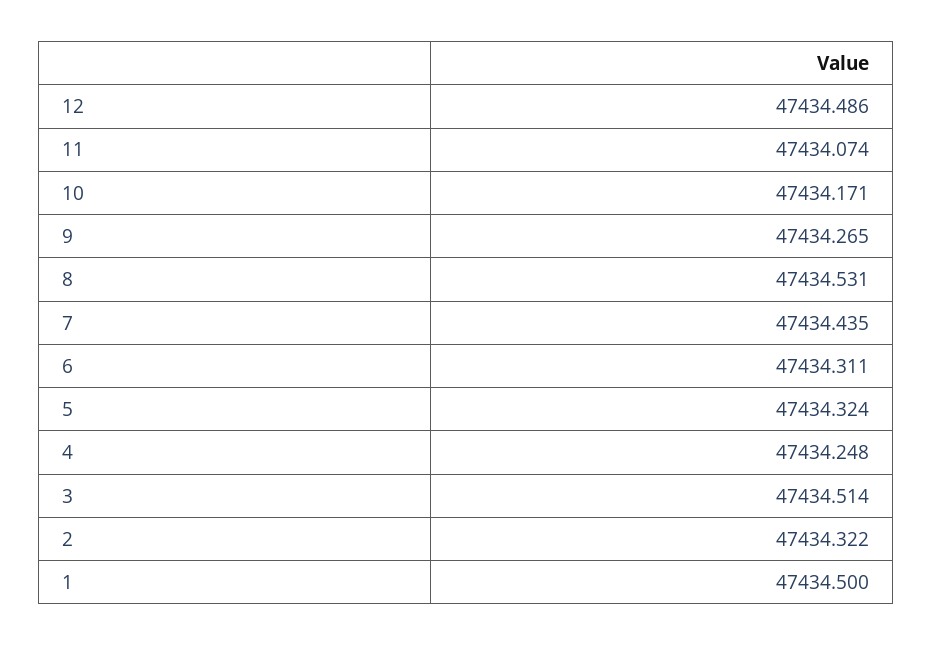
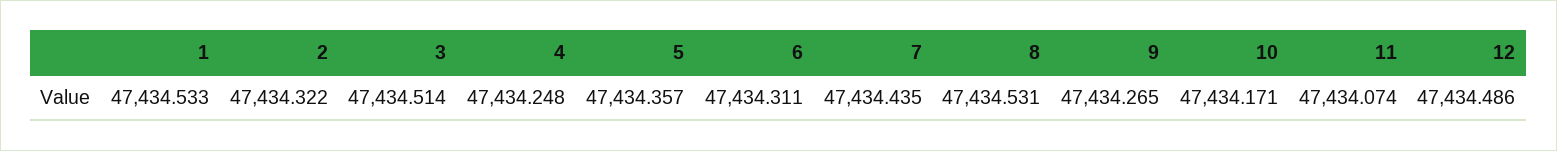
  {
    "12": 47434.486,
    "11": 47434.074,
    "10": 47434.171,
    "9": 47434.265,
    "8": 47434.531,
    "7": 47434.435,
    "6": 47434.311,
-   "5": 47434.324,
+   "5": 47434.357,
    "4": 47434.248,
    "3": 47434.514,
    "2": 47434.322,
-   "1": 47434.5
+   "1": 47434.533
  }

